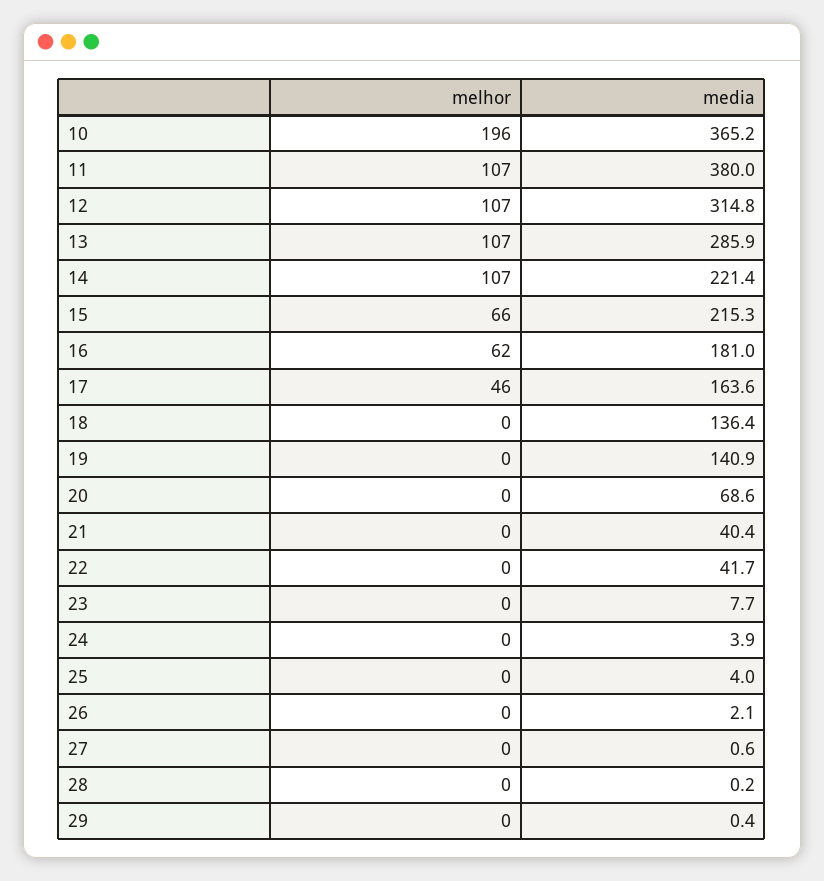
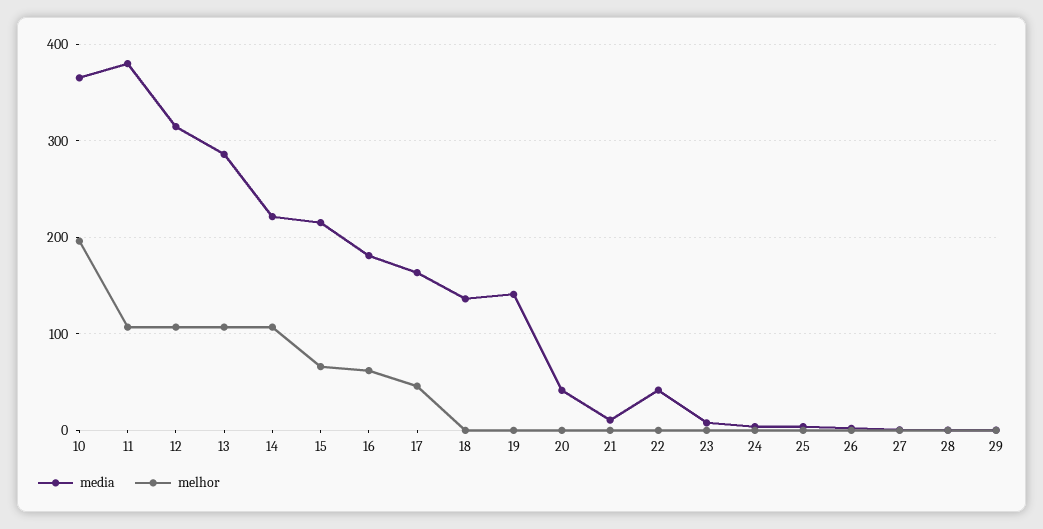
  {
    "melhor": {
      "10": 196,
      "11": 107,
      "12": 107,
      "13": 107,
      "14": 107,
      "15": 66,
      "16": 62,
      "17": 46,
      "18": 0,
      "19": 0,
      "20": 0,
      "21": 0,
      "22": 0,
      "23": 0,
      "24": 0,
      "25": 0,
      "26": 0,
      "27": 0,
      "28": 0,
      "29": 0
    },
    "media": {
      "10": 365.2,
      "11": 380,
      "12": 314.8,
      "13": 285.9,
      "14": 221.4,
      "15": 215.3,
      "16": 181,
      "17": 163.6,
      "18": 136.4,
      "19": 140.9,
-     "20": 68.6,
+     "20": 40,
-     "21": 40.4,
+     "21": 10,
      "22": 41.7,
      "23": 7.7,
      "24": 3.9,
      "25": 4,
      "26": 2.1,
      "27": 0.6,
      "28": 0.2,
      "29": 0.4
    }
  }

